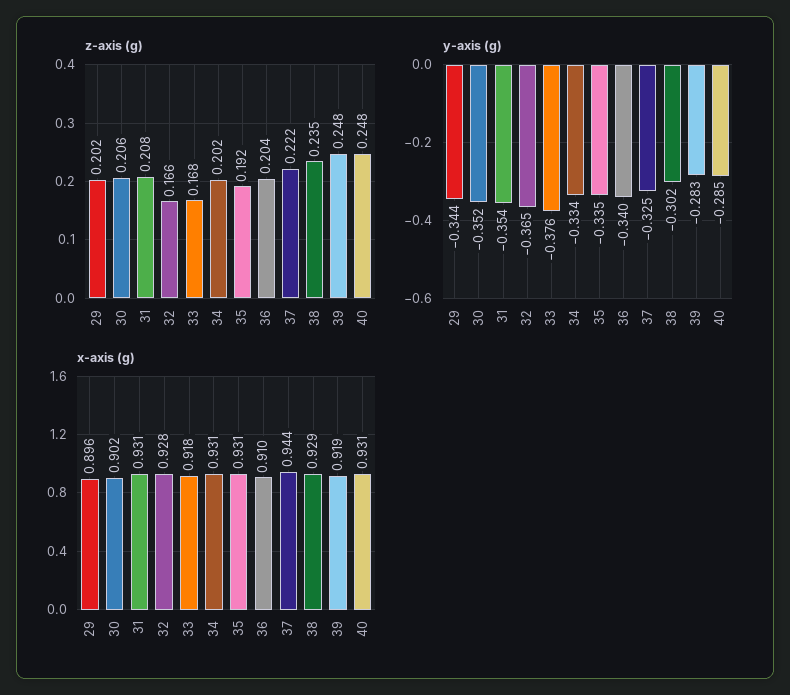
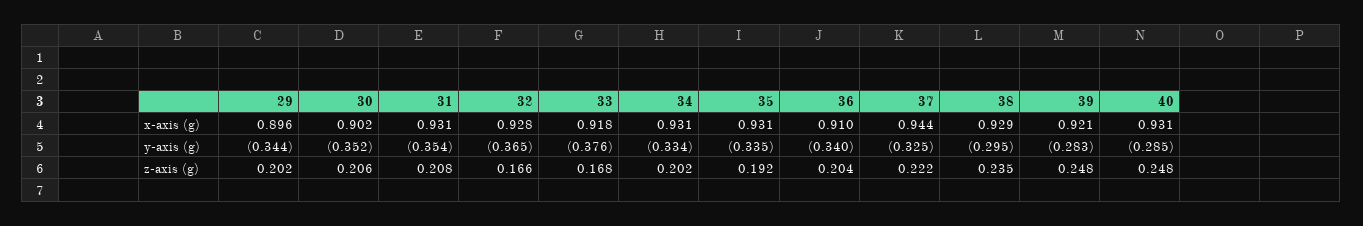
  {
    "z-axis (g)": {
      "29": 0.202,
      "30": 0.206,
      "31": 0.208,
      "32": 0.166,
      "33": 0.168,
      "34": 0.202,
      "35": 0.192,
      "36": 0.204,
      "37": 0.222,
      "38": 0.235,
      "39": 0.248,
      "40": 0.248
    },
    "y-axis (g)": {
      "29": -0.344,
      "30": -0.352,
      "31": -0.354,
      "32": -0.365,
      "33": -0.376,
      "34": -0.334,
      "35": -0.335,
      "36": -0.34,
      "37": -0.325,
-     "38": -0.302,
+     "38": -0.295,
      "39": -0.283,
      "40": -0.285
    },
    "x-axis (g)": {
      "29": 0.896,
      "30": 0.902,
      "31": 0.931,
      "32": 0.928,
      "33": 0.918,
      "34": 0.931,
      "35": 0.931,
      "36": 0.91,
      "37": 0.944,
      "38": 0.929,
-     "39": 0.919,
+     "39": 0.921,
      "40": 0.931
    }
  }

